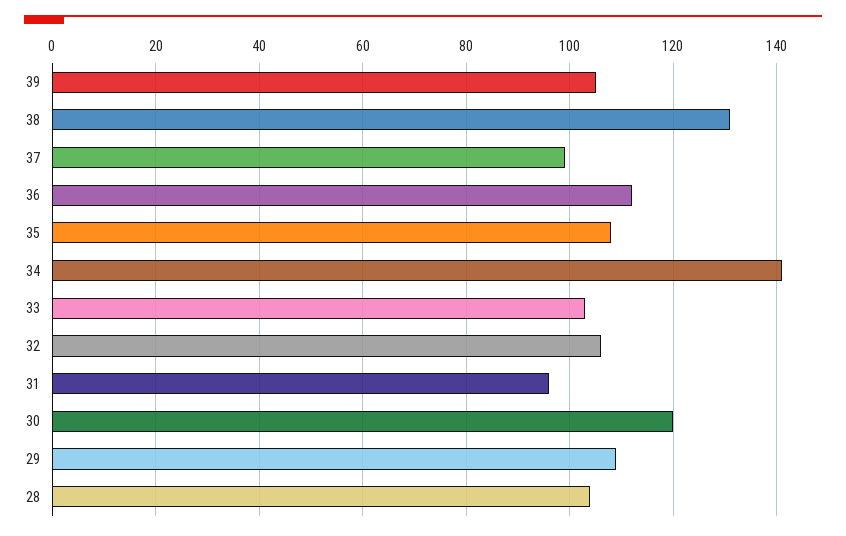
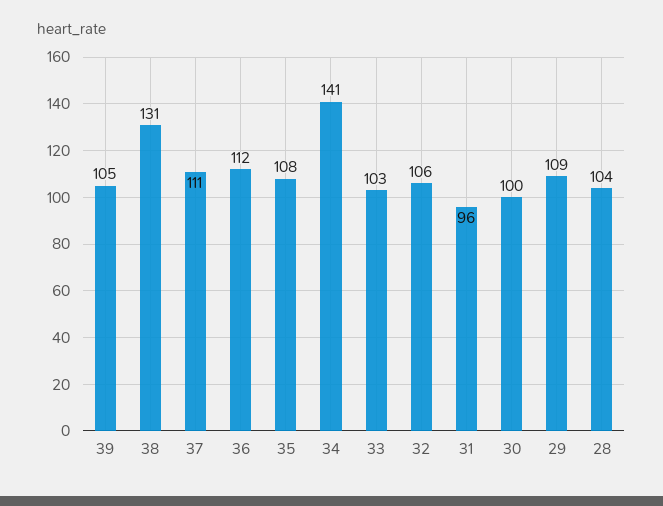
  {
    "39": 105,
    "38": 131,
-   "37": 100,
+   "37": 111,
    "36": 112,
    "35": 108,
    "34": 141,
    "33": 103,
    "32": 106,
    "31": 96,
-   "30": 120,
+   "30": 100,
    "29": 109,
    "28": 104
  }

